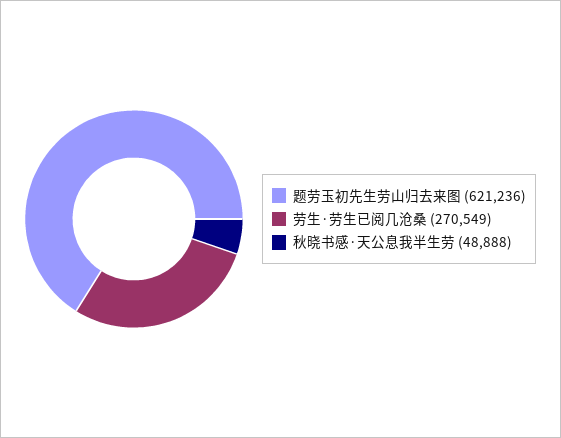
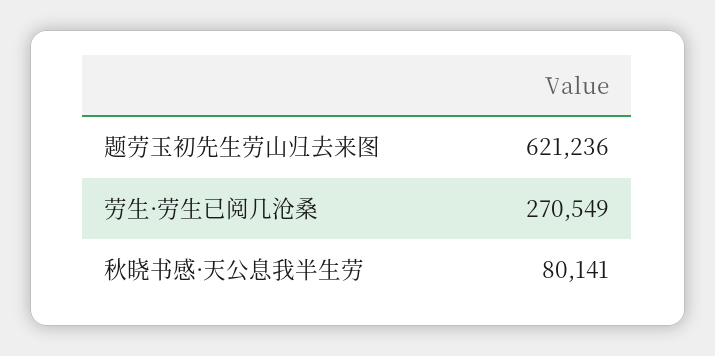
  {
    "题劳玉初先生劳山归去来图": 621236,
    "劳生·劳生已阅几沧桑": 270549,
-   "秋晓书感·天公息我半生劳": 48888
+   "秋晓书感·天公息我半生劳": 80141
  }

